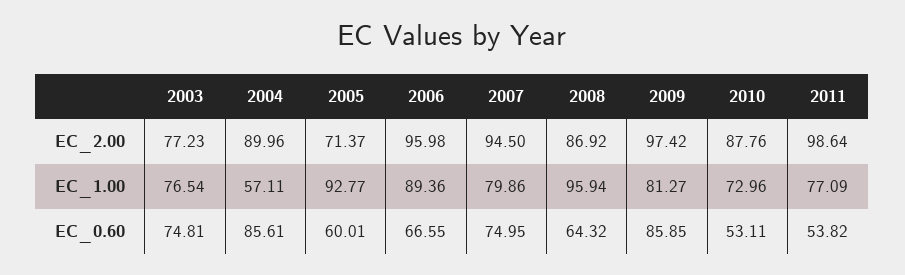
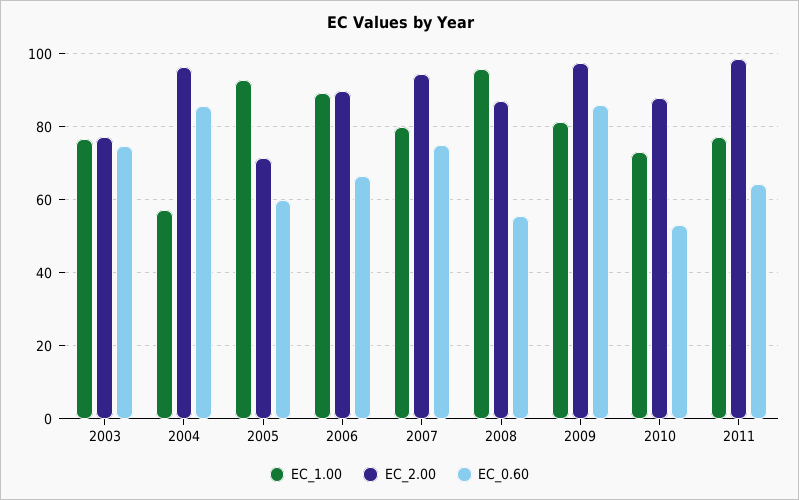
  {
    "EC_2.00": {
      "2003": 77.23,
-     "2004": 89.96,
+     "2004": 96,
      "2005": 71.37,
-     "2006": 95.98,
+     "2006": 90,
      "2007": 94.5,
      "2008": 86.92,
      "2009": 97.42,
      "2010": 87.76,
      "2011": 98.64
    },
    "EC_1.00": {
      "2003": 76.54,
      "2004": 57.11,
      "2005": 92.77,
      "2006": 89.36,
      "2007": 79.86,
      "2008": 95.94,
      "2009": 81.27,
      "2010": 72.96,
      "2011": 77.09
    },
    "EC_0.60": {
      "2003": 74.81,
      "2004": 85.61,
      "2005": 60.01,
      "2006": 66.55,
      "2007": 74.95,
-     "2008": 64.32,
+     "2008": 56,
      "2009": 85.85,
      "2010": 53.11,
-     "2011": 53.82
+     "2011": 64
    }
  }

